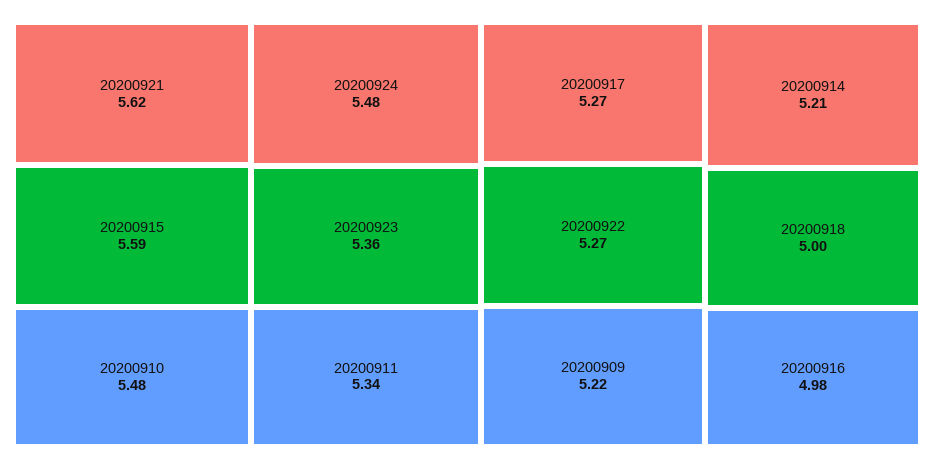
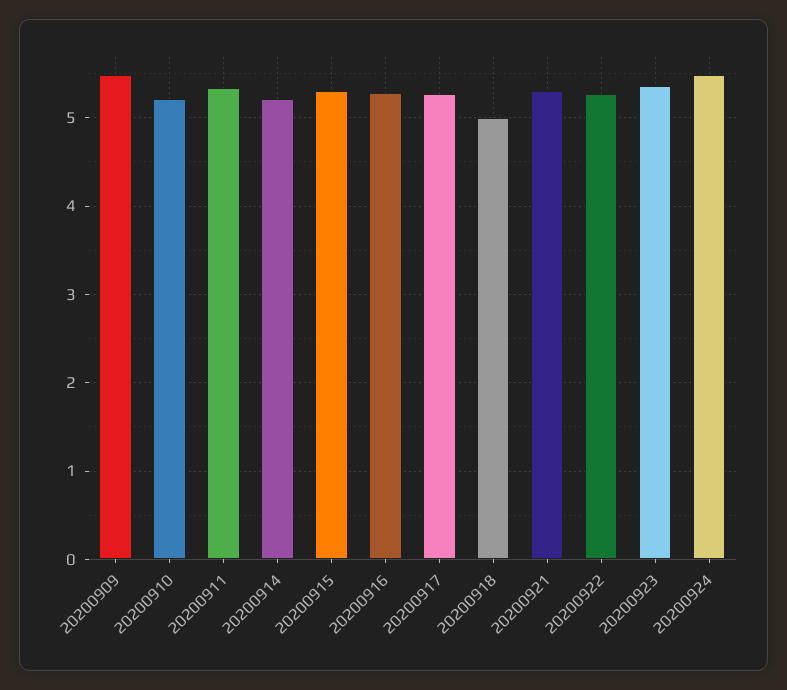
  {
-   "20200921": 5.62,
+   "20200921": 5.3,
-   "20200915": 5.59,
+   "20200915": 5.3,
-   "20200910": 5.48,
+   "20200910": 5.2,
    "20200924": 5.48,
    "20200923": 5.36,
    "20200911": 5.34,
    "20200917": 5.27,
    "20200922": 5.27,
-   "20200909": 5.22,
+   "20200909": 5.5,
    "20200914": 5.21,
    "20200918": 5,
-   "20200916": 4.98
+   "20200916": 5.3
  }

